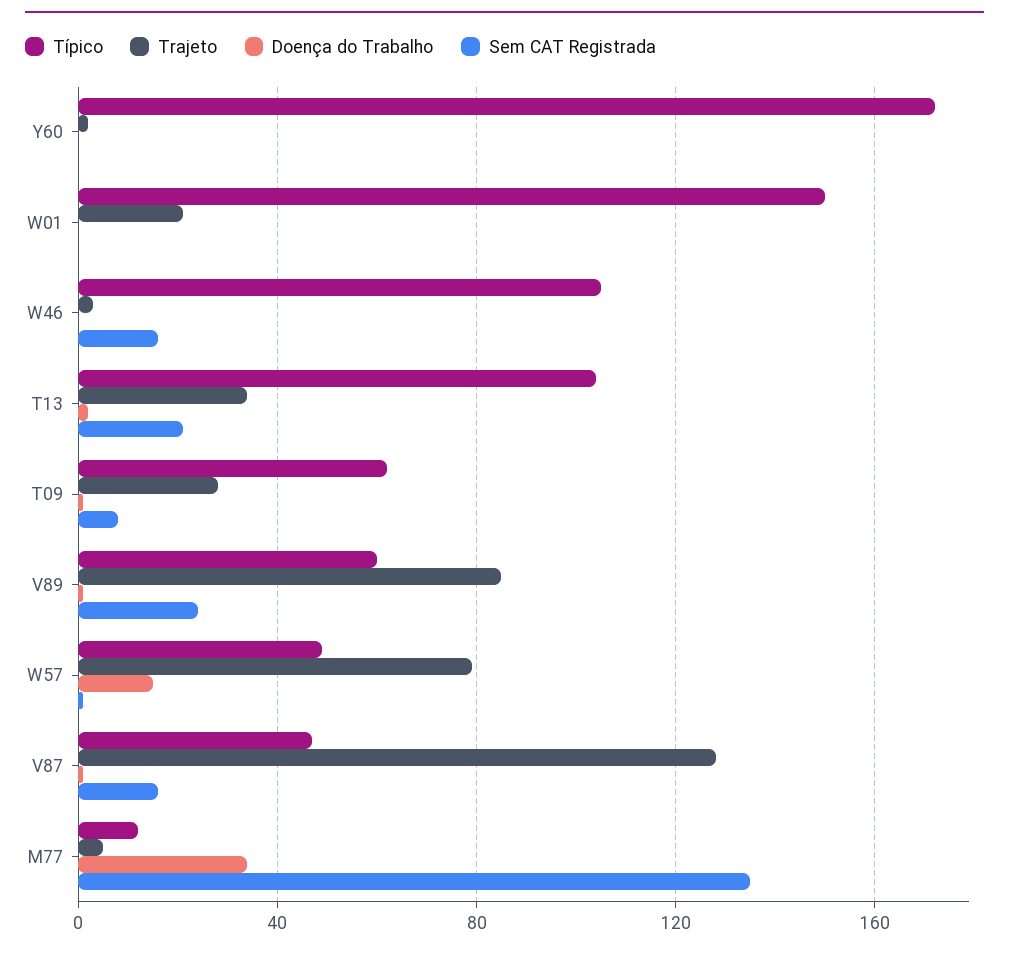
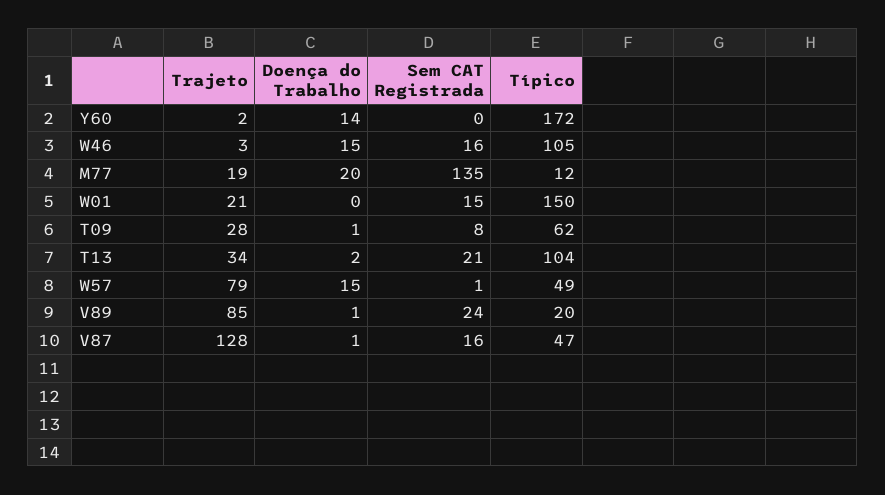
  {
    "Típico": {
      "Y60": 172,
      "W01": 150,
      "W46": 105,
      "T13": 104,
      "T09": 62,
-     "V89": 60,
+     "V89": 20,
      "W57": 49,
      "V87": 47,
      "M77": 12
    },
    "Trajeto": {
      "Y60": 2,
      "W01": 21,
      "W46": 3,
      "T13": 34,
      "T09": 28,
      "V89": 85,
      "W57": 79,
      "V87": 128,
-     "M77": 5
+     "M77": 19
    },
    "Doença do Trabalho": {
-     "Y60": 0,
+     "Y60": 14,
      "W01": 0,
-     "W46": 0,
+     "W46": 15,
      "T13": 2,
      "T09": 1,
      "V89": 1,
      "W57": 15,
      "V87": 1,
-     "M77": 35
+     "M77": 20
    },
    "Sem CAT Registrada": {
      "Y60": 0,
-     "W01": 0,
+     "W01": 15,
      "W46": 16,
      "T13": 21,
      "T09": 8,
      "V89": 24,
      "W57": 1,
      "V87": 16,
      "M77": 135
    }
  }

